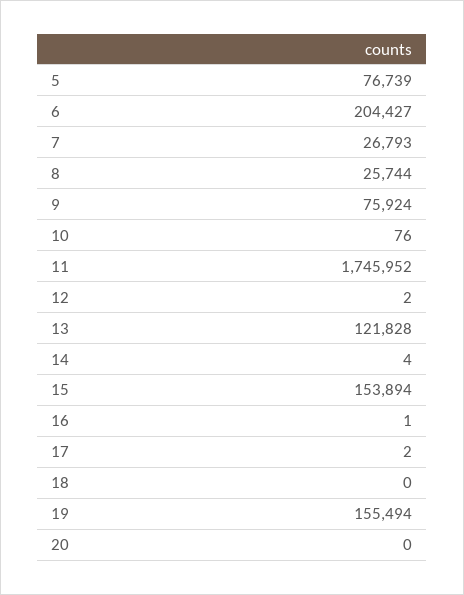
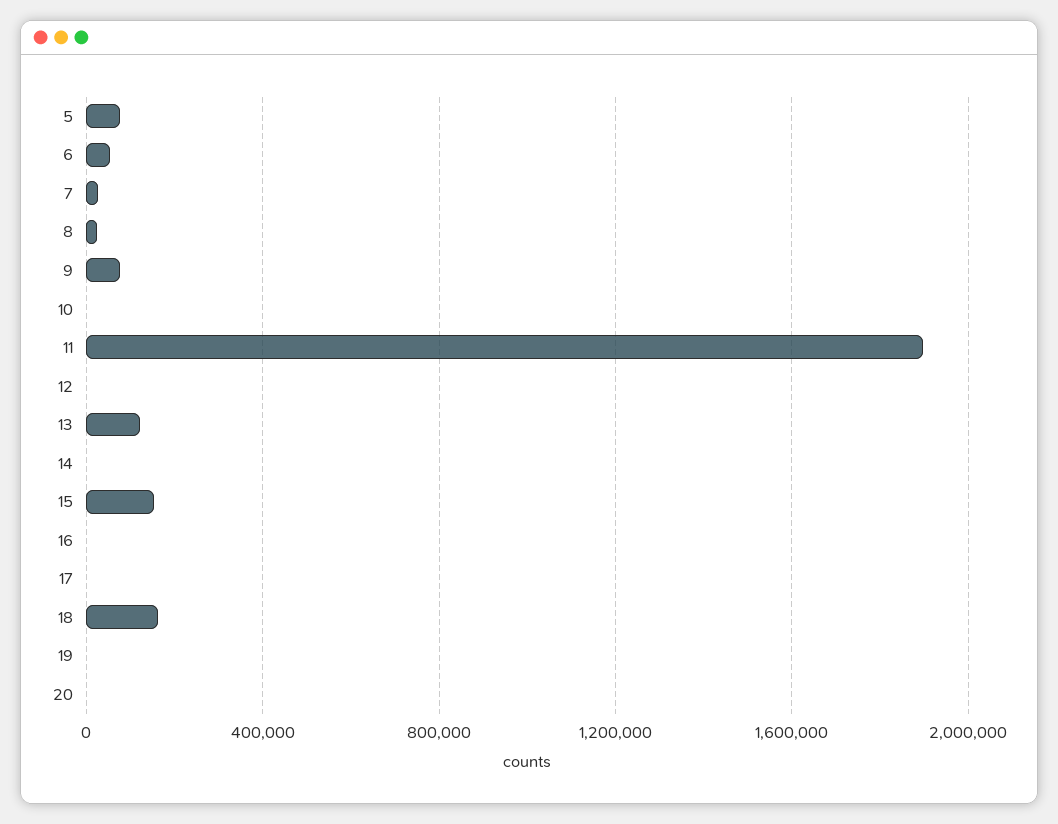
  {
    "5": 76739,
-   "6": 204427,
+   "6": 50000,
    "7": 26793,
    "8": 25744,
    "9": 75924,
    "10": 76,
-   "11": 1745952,
+   "11": 1900000,
    "12": 2,
    "13": 121828,
    "14": 4,
    "15": 153894,
    "16": 1,
    "17": 2,
-   "18": 0,
+   "18": 150000,
-   "19": 155494,
+   "19": 0,
    "20": 0
  }

